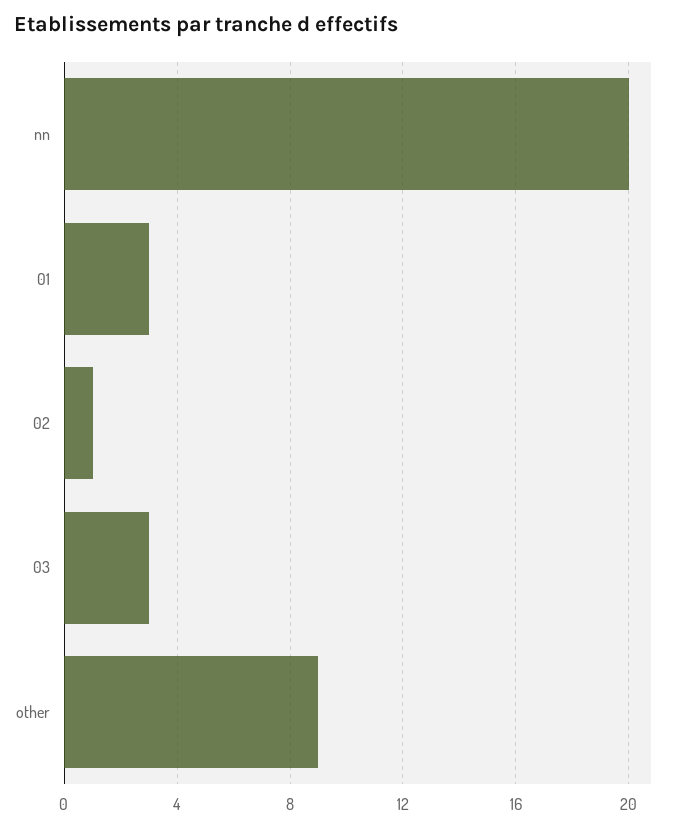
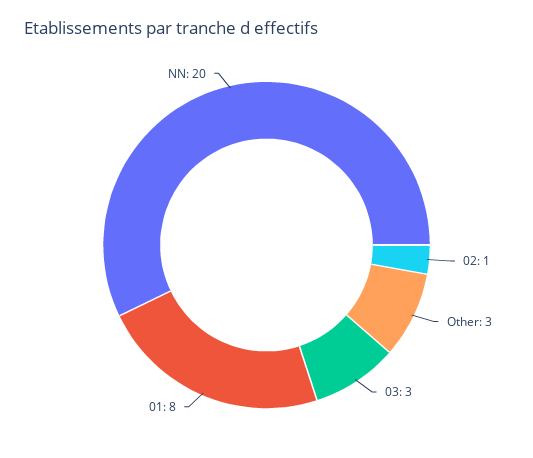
  {
    "nn": 20,
-   "01": 3,
+   "01": 8,
    "02": 1,
    "03": 3,
-   "other": 9
+   "other": 3
  }

